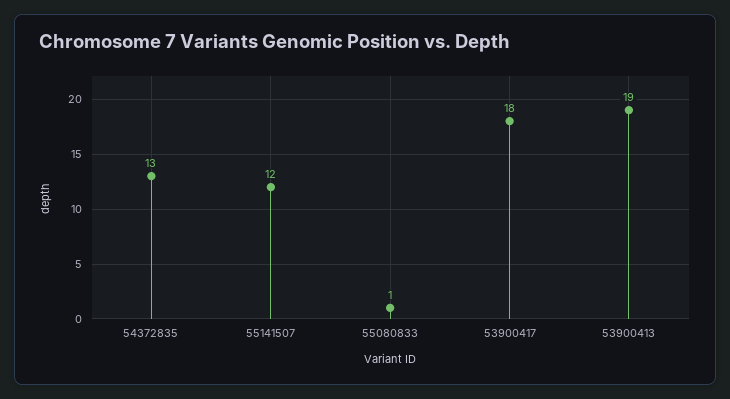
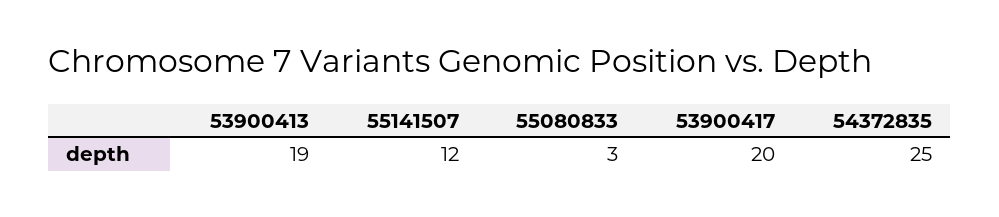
  {
-   "54372835": 13,
+   "54372835": 25,
    "55141507": 12,
-   "55080833": 1,
+   "55080833": 3,
-   "53900417": 18,
+   "53900417": 20,
    "53900413": 19
  }

